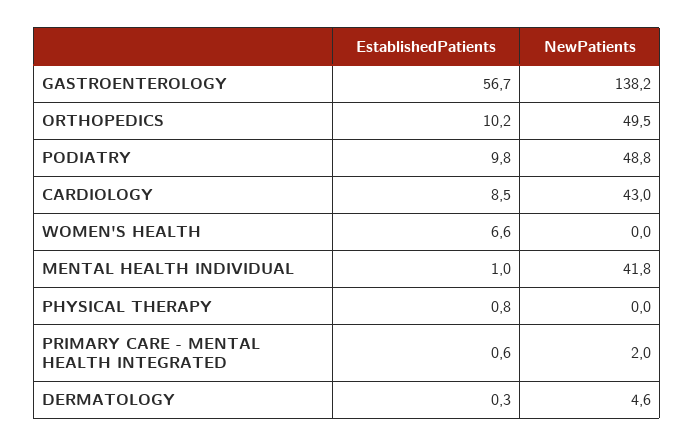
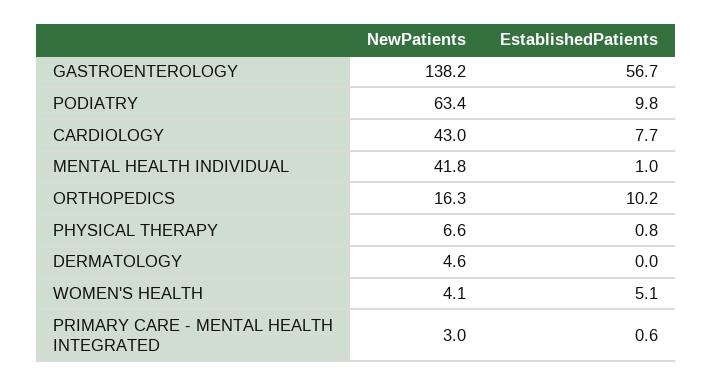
  {
    "EstablishedPatients": {
      "GASTROENTEROLOGY": 56.7,
      "ORTHOPEDICS": 10.2,
      "PODIATRY": 9.8,
-     "CARDIOLOGY": 8.5,
+     "CARDIOLOGY": 7.7,
-     "WOMEN'S HEALTH": 6.6,
+     "WOMEN'S HEALTH": 5.1,
      "MENTAL HEALTH INDIVIDUAL": 1,
      "PHYSICAL THERAPY": 0.8,
      "PRIMARY CARE - MENTAL HEALTH INTEGRATED": 0.6,
-     "DERMATOLOGY": 0.3
+     "DERMATOLOGY": 0
    },
    "NewPatients": {
      "GASTROENTEROLOGY": 138.2,
-     "ORTHOPEDICS": 49.5,
+     "ORTHOPEDICS": 16.3,
-     "PODIATRY": 48.8,
+     "PODIATRY": 63.4,
      "CARDIOLOGY": 43,
-     "WOMEN'S HEALTH": 0,
+     "WOMEN'S HEALTH": 4.1,
      "MENTAL HEALTH INDIVIDUAL": 41.8,
-     "PHYSICAL THERAPY": 0,
+     "PHYSICAL THERAPY": 6.6,
-     "PRIMARY CARE - MENTAL HEALTH INTEGRATED": 2,
+     "PRIMARY CARE - MENTAL HEALTH INTEGRATED": 3,
      "DERMATOLOGY": 4.6
    }
  }

